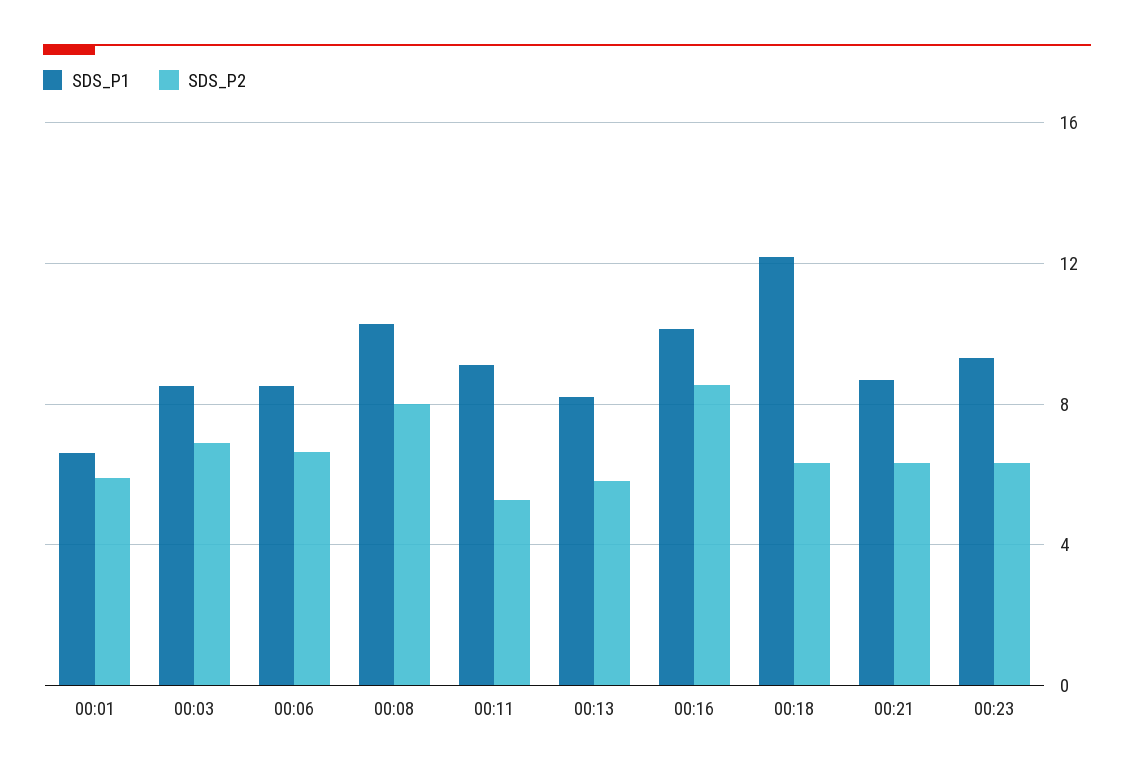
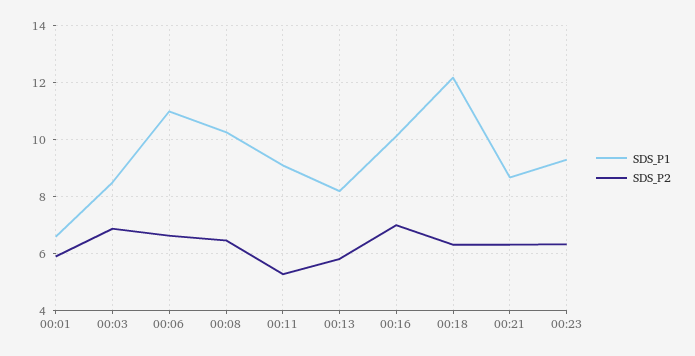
  {
    "SDS_P1": {
      "00:01": 6.5,
      "00:03": 8.5,
-     "00:06": 8.5,
+     "00:06": 11,
      "00:08": 10.25,
      "00:11": 9,
      "00:13": 8.25,
      "00:16": 10.25,
      "00:18": 12.25,
      "00:21": 8.75,
      "00:23": 9.25
    },
    "SDS_P2": {
      "00:01": 6,
      "00:03": 7,
      "00:06": 6.75,
-     "00:08": 8,
+     "00:08": 6.5,
      "00:11": 5.25,
      "00:13": 5.75,
-     "00:16": 8.5,
+     "00:16": 7,
      "00:18": 6.25,
      "00:21": 6.25,
      "00:23": 6.25
    }
  }

